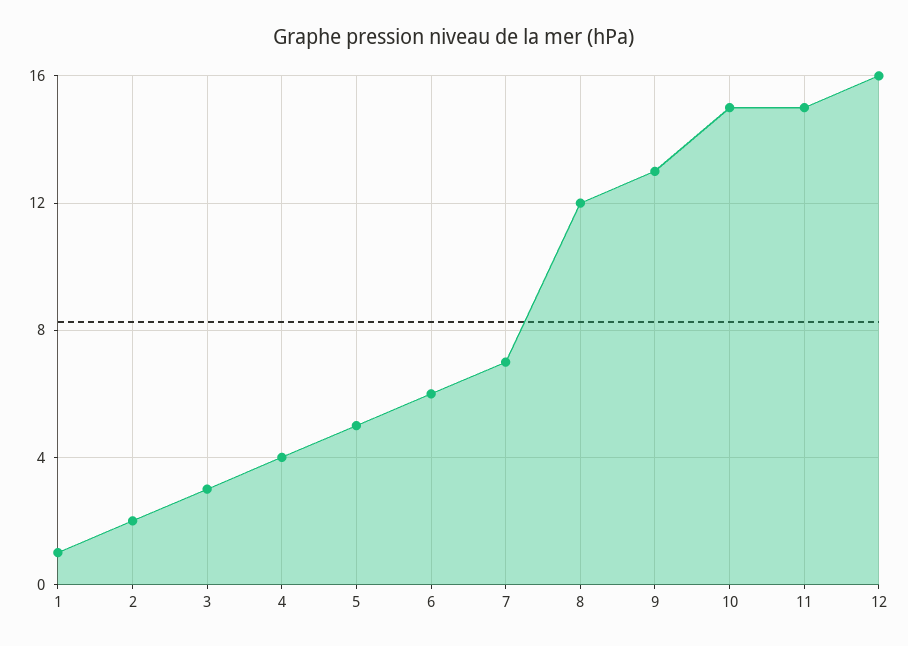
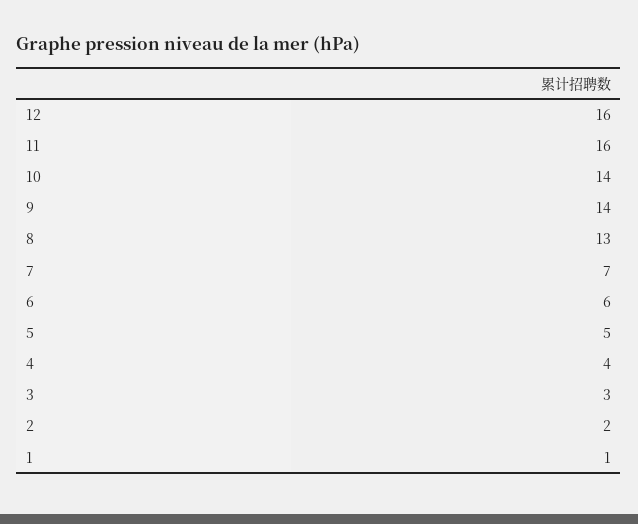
  {
    "1": 1,
    "2": 2,
    "3": 3,
    "4": 4,
    "5": 5,
    "6": 6,
    "7": 7,
-   "8": 12,
+   "8": 13,
-   "9": 13,
+   "9": 14,
-   "10": 15,
+   "10": 14,
-   "11": 15,
+   "11": 16,
    "12": 16
  }

